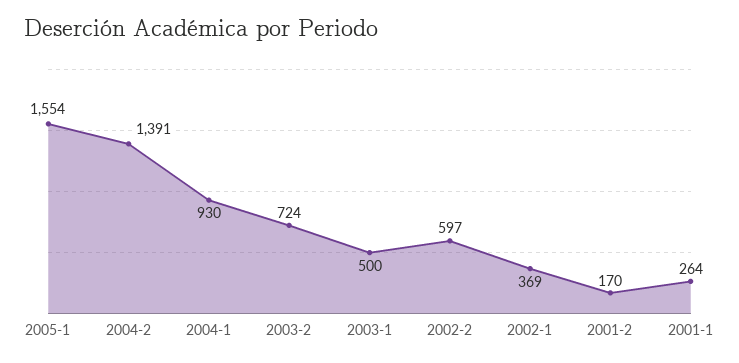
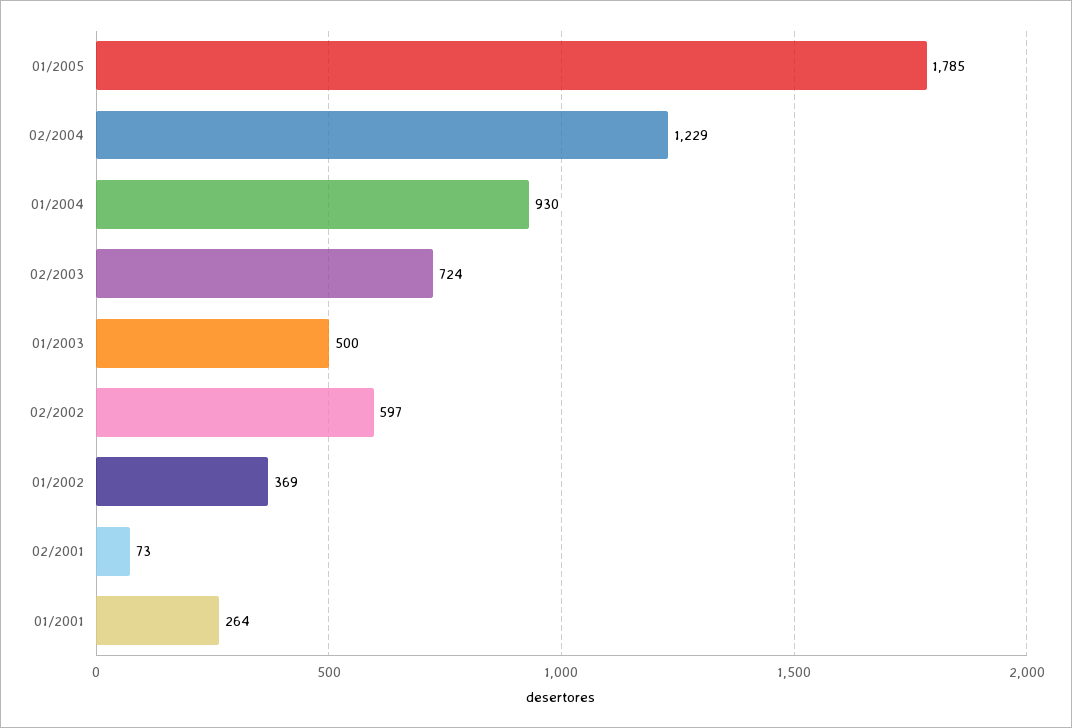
  {
-   "2005-1": 1554,
+   "2005-1": 1785,
-   "2004-2": 1391,
+   "2004-2": 1229,
    "2004-1": 930,
    "2003-2": 724,
    "2003-1": 500,
    "2002-2": 597,
    "2002-1": 369,
-   "2001-2": 170,
+   "2001-2": 73,
    "2001-1": 264
  }

